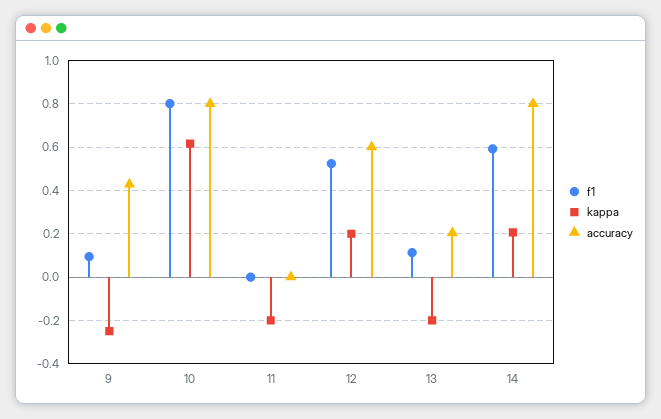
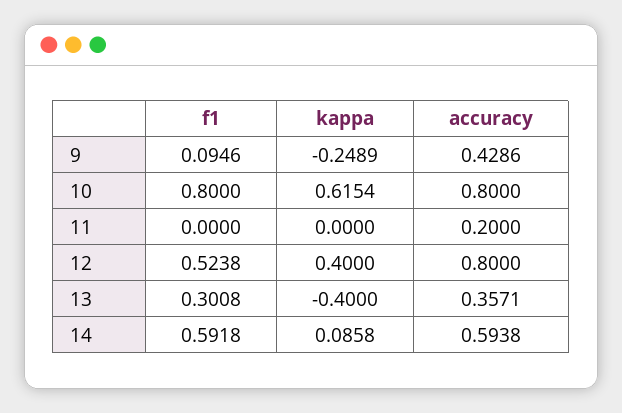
  {
    "f1": {
      "9": 0.0946,
      "10": 0.8,
      "11": 0,
      "12": 0.5238,
-     "13": 0.1,
+     "13": 0.3008,
      "14": 0.5918
    },
    "kappa": {
      "9": -0.2489,
      "10": 0.6154,
-     "11": -0.2,
+     "11": 0,
-     "12": 0.2,
+     "12": 0.4,
-     "13": -0.2,
+     "13": -0.4,
-     "14": 0.2
+     "14": 0.0858
    },
    "accuracy": {
      "9": 0.4286,
      "10": 0.8,
-     "11": 0,
+     "11": 0.2,
-     "12": 0.6,
+     "12": 0.8,
-     "13": 0.2,
+     "13": 0.3571,
-     "14": 0.8
+     "14": 0.5938
    }
  }

